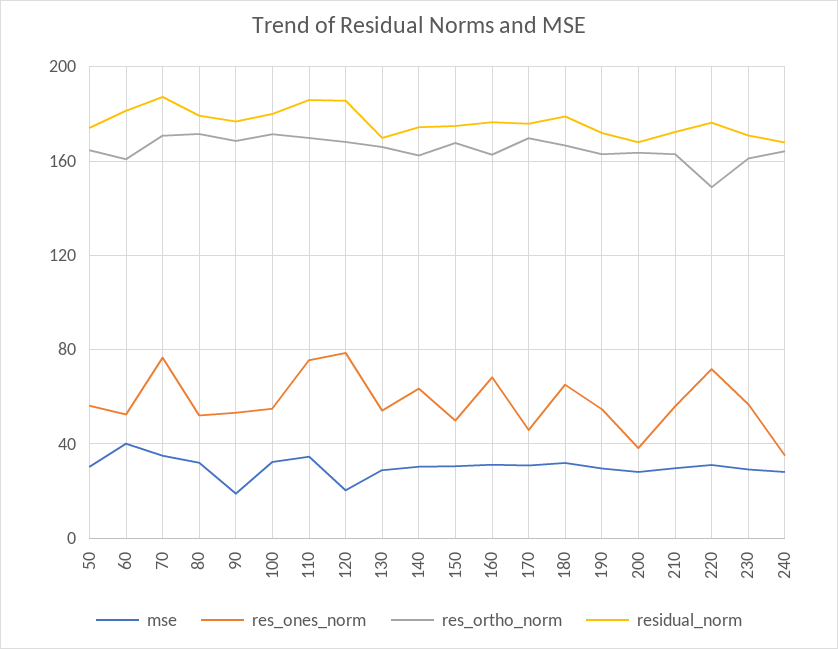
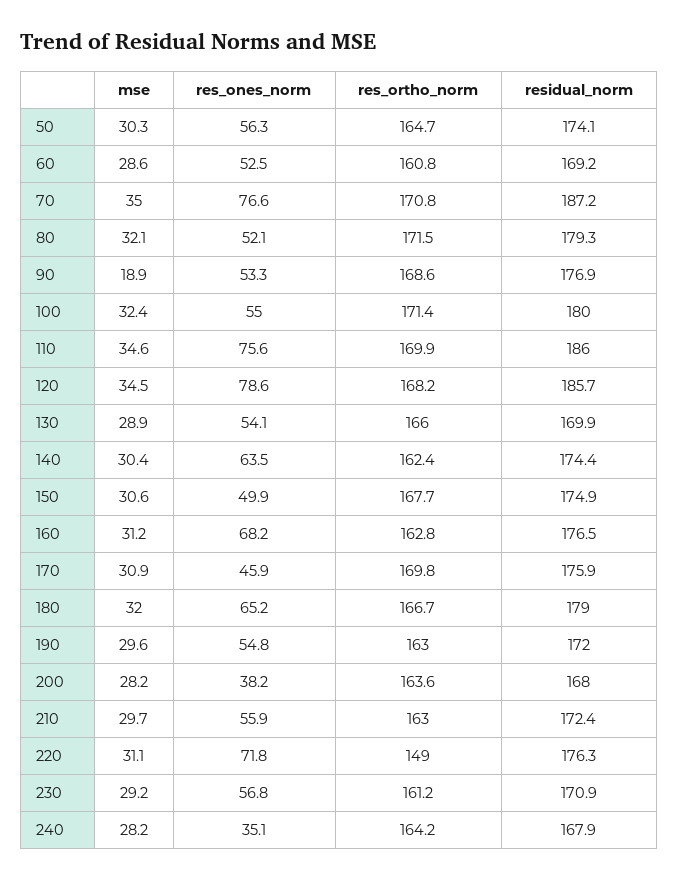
  {
    "mse": {
      "50": 30.3,
-     "60": 40,
+     "60": 28.6,
      "70": 35,
      "80": 32.1,
      "90": 18.9,
      "100": 32.4,
      "110": 34.6,
-     "120": 20,
+     "120": 34.5,
      "130": 28.9,
      "140": 30.4,
      "150": 30.6,
      "160": 31.2,
      "170": 30.9,
      "180": 32,
      "190": 29.6,
      "200": 28.2,
      "210": 29.7,
      "220": 31.1,
      "230": 29.2,
      "240": 28.2
    },
    "res_ones_norm": {
      "50": 56.3,
      "60": 52.5,
      "70": 76.6,
      "80": 52.1,
      "90": 53.3,
      "100": 55,
      "110": 75.6,
      "120": 78.6,
      "130": 54.1,
      "140": 63.5,
      "150": 49.9,
      "160": 68.2,
      "170": 45.9,
      "180": 65.2,
      "190": 54.8,
      "200": 38.2,
      "210": 55.9,
      "220": 71.8,
      "230": 56.8,
      "240": 35.1
    },
    "res_ortho_norm": {
      "50": 164.7,
      "60": 160.8,
      "70": 170.8,
      "80": 171.5,
      "90": 168.6,
      "100": 171.4,
      "110": 169.9,
      "120": 168.2,
      "130": 166,
      "140": 162.4,
      "150": 167.7,
      "160": 162.8,
      "170": 169.8,
      "180": 166.7,
      "190": 163,
      "200": 163.6,
      "210": 163,
      "220": 149,
      "230": 161.2,
      "240": 164.2
    },
    "residual_norm": {
      "50": 174.1,
-     "60": 180,
+     "60": 169.2,
      "70": 187.2,
      "80": 179.3,
      "90": 176.9,
      "100": 180,
      "110": 186,
      "120": 185.7,
      "130": 169.9,
      "140": 174.4,
      "150": 174.9,
      "160": 176.5,
      "170": 175.9,
      "180": 179,
      "190": 172,
      "200": 168,
      "210": 172.4,
      "220": 176.3,
      "230": 170.9,
      "240": 167.9
    }
  }

